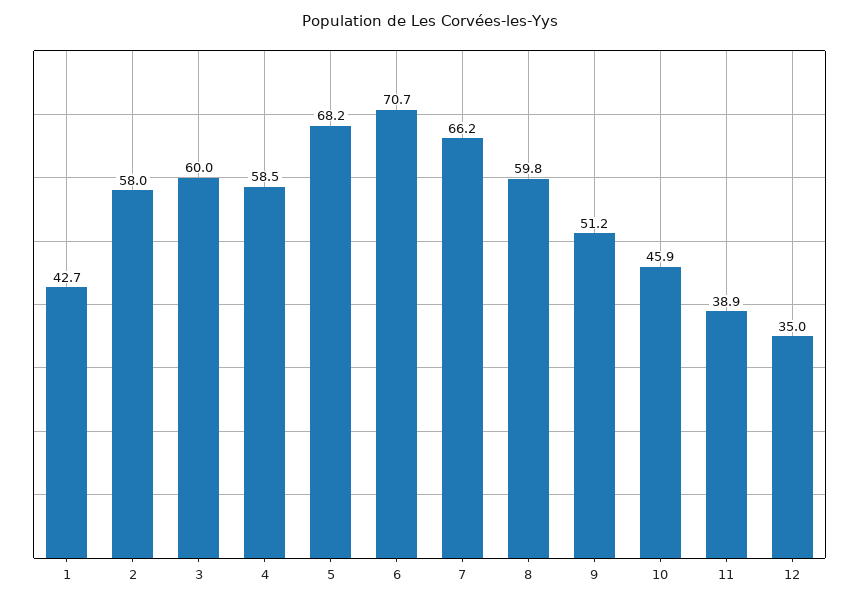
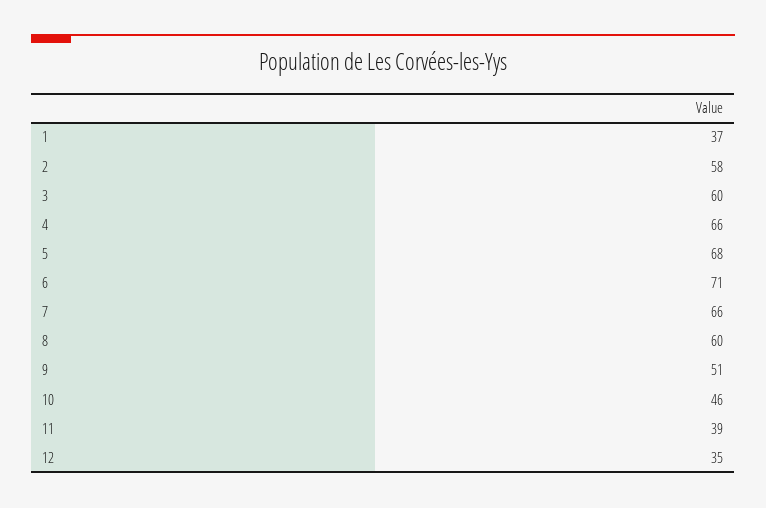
  {
-   "1": 42.7,
+   "1": 37,
    "2": 58,
    "3": 60,
-   "4": 58.5,
+   "4": 66,
    "5": 68.2,
    "6": 70.7,
    "7": 66.2,
    "8": 59.8,
    "9": 51.2,
    "10": 45.9,
    "11": 38.9,
    "12": 35
  }

